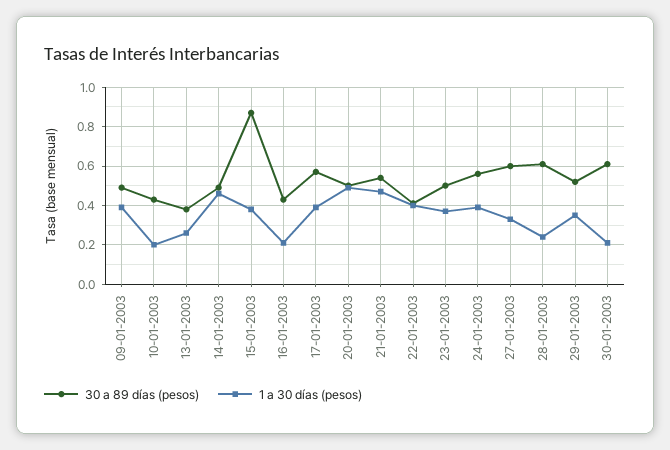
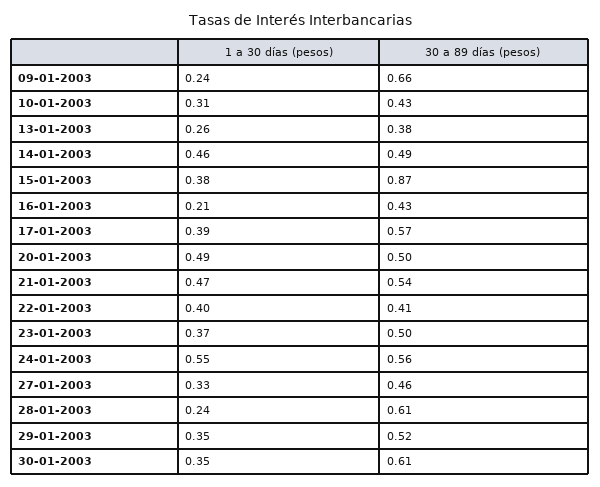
  {
    "30 a 89 días (pesos)": {
-     "09-01-2003": 0.5,
+     "09-01-2003": 0.66,
      "10-01-2003": 0.43,
      "13-01-2003": 0.38,
      "14-01-2003": 0.49,
      "15-01-2003": 0.87,
      "16-01-2003": 0.43,
      "17-01-2003": 0.57,
      "20-01-2003": 0.5,
      "21-01-2003": 0.54,
      "22-01-2003": 0.41,
      "23-01-2003": 0.5,
      "24-01-2003": 0.56,
-     "27-01-2003": 0.6,
+     "27-01-2003": 0.46,
      "28-01-2003": 0.61,
      "29-01-2003": 0.52,
      "30-01-2003": 0.61
    },
    "1 a 30 días (pesos)": {
-     "09-01-2003": 0.4,
+     "09-01-2003": 0.24,
-     "10-01-2003": 0.2,
+     "10-01-2003": 0.31,
      "13-01-2003": 0.26,
      "14-01-2003": 0.46,
      "15-01-2003": 0.38,
      "16-01-2003": 0.21,
      "17-01-2003": 0.39,
      "20-01-2003": 0.49,
      "21-01-2003": 0.47,
      "22-01-2003": 0.4,
      "23-01-2003": 0.37,
-     "24-01-2003": 0.4,
+     "24-01-2003": 0.55,
      "27-01-2003": 0.33,
      "28-01-2003": 0.24,
      "29-01-2003": 0.35,
-     "30-01-2003": 0.2
+     "30-01-2003": 0.35
    }
  }

